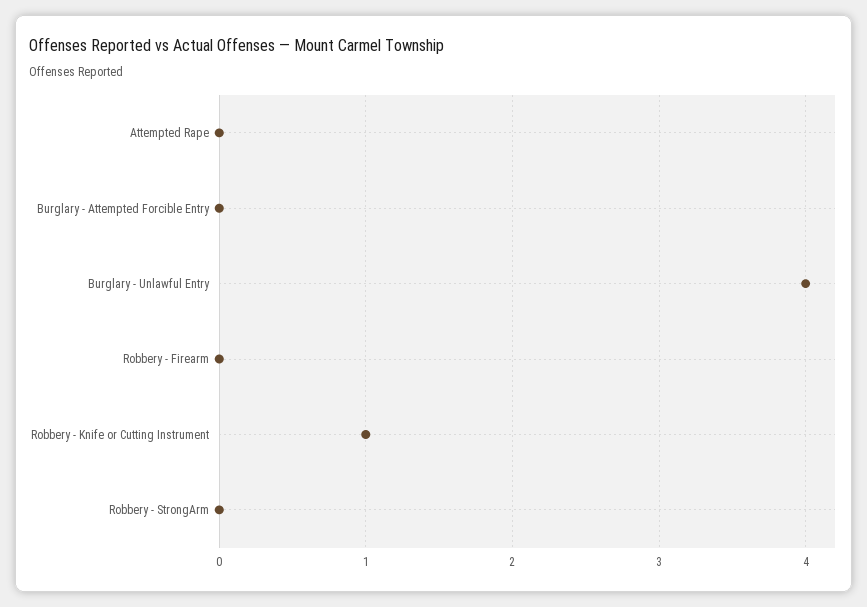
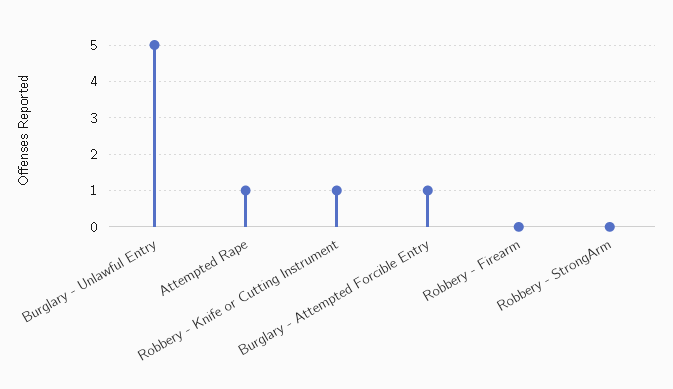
  {
-   "Attempted Rape": 0,
+   "Attempted Rape": 1,
-   "Burglary - Attempted Forcible Entry": 0,
+   "Burglary - Attempted Forcible Entry": 1,
-   "Burglary - Unlawful Entry": 4,
+   "Burglary - Unlawful Entry": 5,
    "Robbery - Firearm": 0,
    "Robbery - Knife or Cutting Instrument": 1,
    "Robbery - StrongArm": 0
  }

